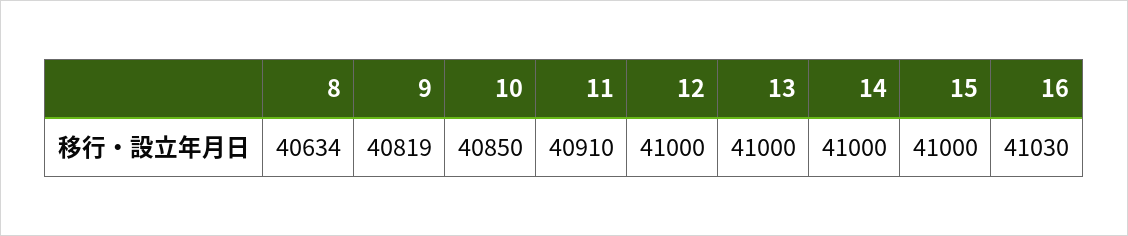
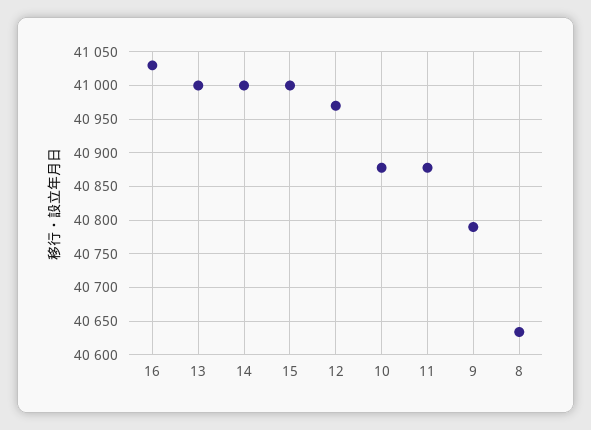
  {
    "8": 40634,
-   "9": 40819,
+   "9": 40790,
-   "10": 40850,
+   "10": 40880,
-   "11": 40910,
+   "11": 40880,
-   "12": 41000,
+   "12": 40970,
    "13": 41000,
    "14": 41000,
    "15": 41000,
    "16": 41030
  }

